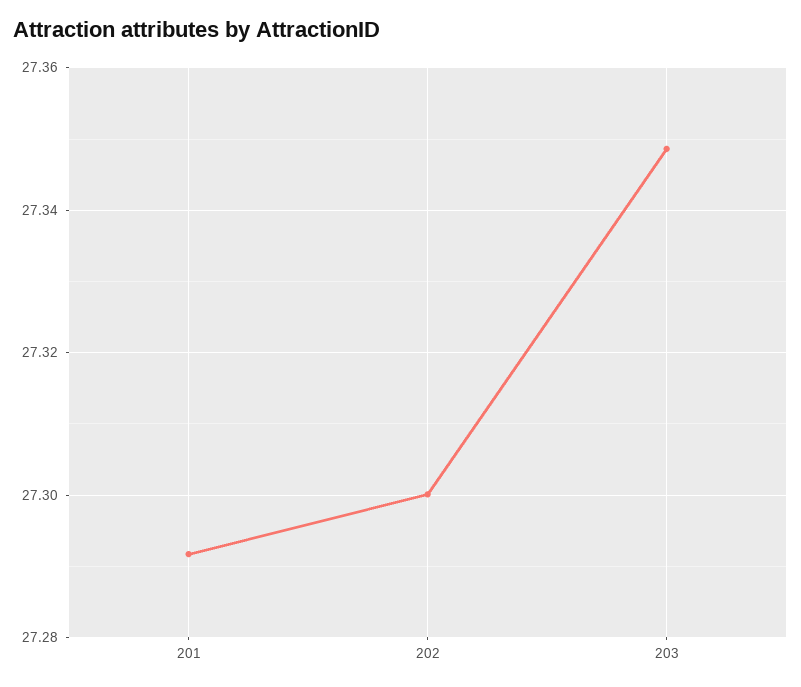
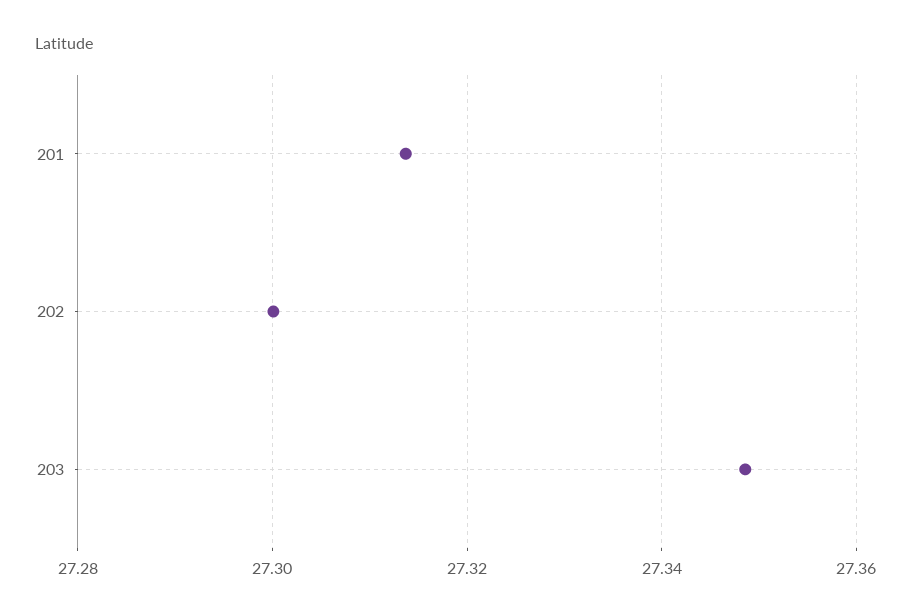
  {
-   "201": 27.292,
+   "201": 27.314,
    "202": 27.3,
    "203": 27.348
  }

